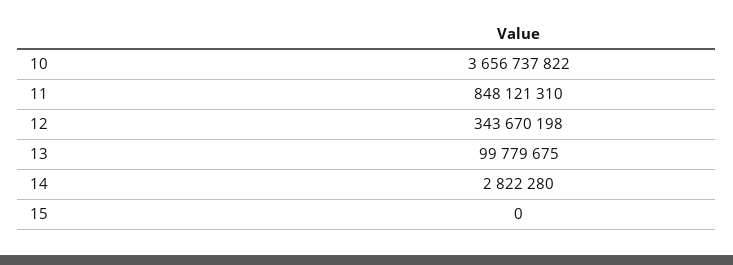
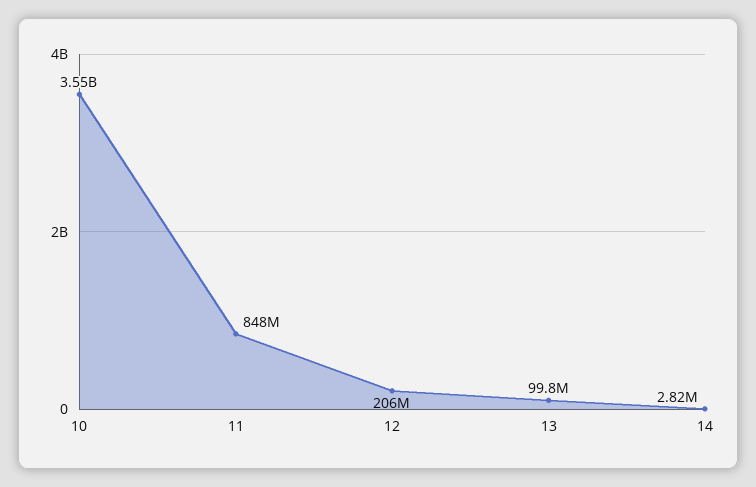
  {
-   "10": 3656737822,
+   "10": 3550000000,
    "11": 848121310,
-   "12": 343670198,
+   "12": 206000000,
    "13": 99779675,
-   "14": 2822280,
+   "14": 2822280
-   "15": 0
  }

